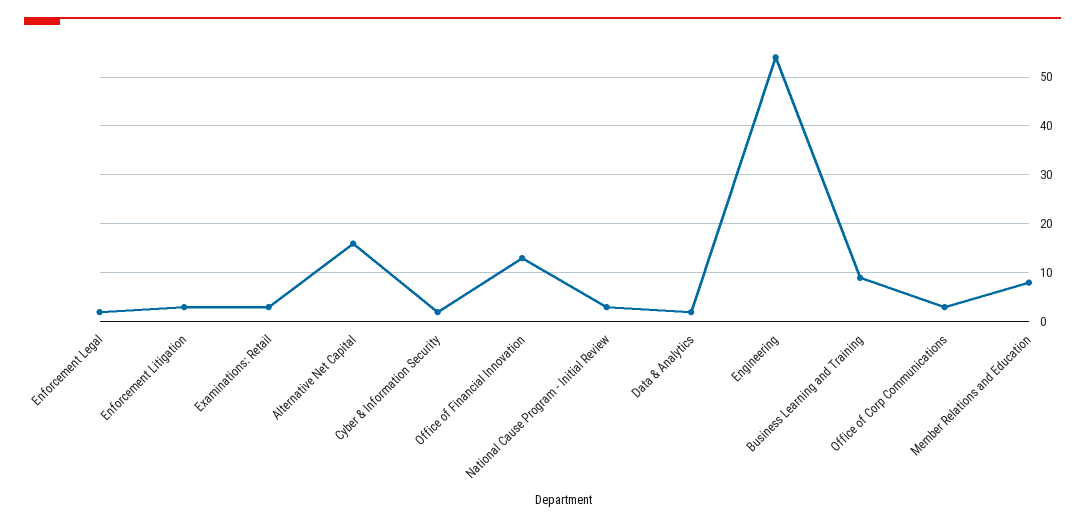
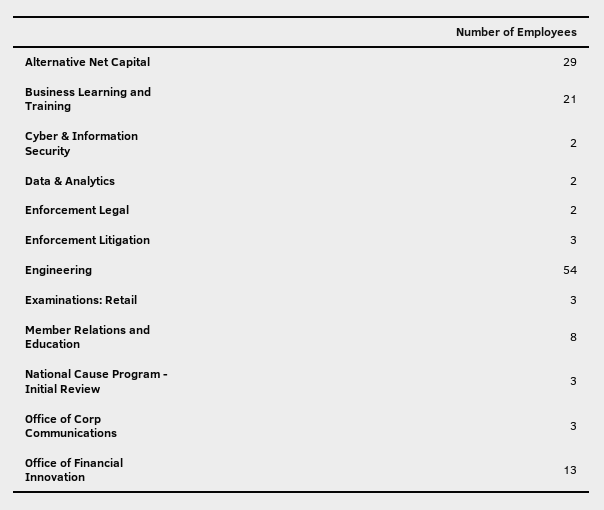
  {
    "Enforcement Legal": 2,
    "Enforcement Litigation": 3,
    "Examinations: Retail": 3,
-   "Alternative Net Capital": 15,
+   "Alternative Net Capital": 29,
    "Cyber & Information Security": 2,
    "Office of Financial Innovation": 13,
    "National Cause Program - Initial Review": 3,
    "Data & Analytics": 2,
    "Engineering": 54,
-   "Business Learning and Training": 10,
+   "Business Learning and Training": 21,
    "Office of Corp Communications": 3,
    "Member Relations and Education": 8
  }

